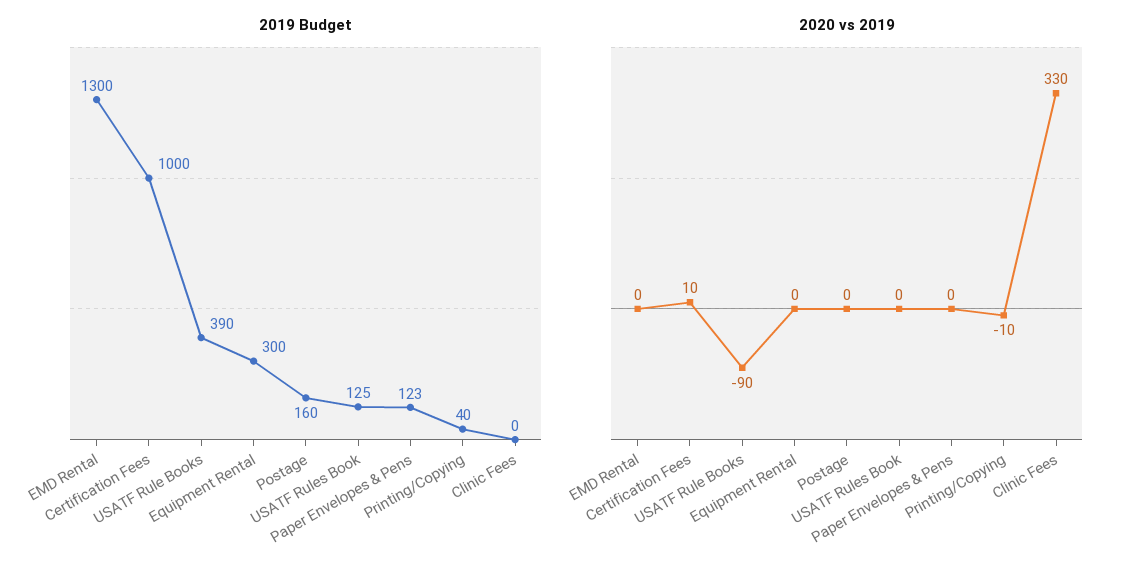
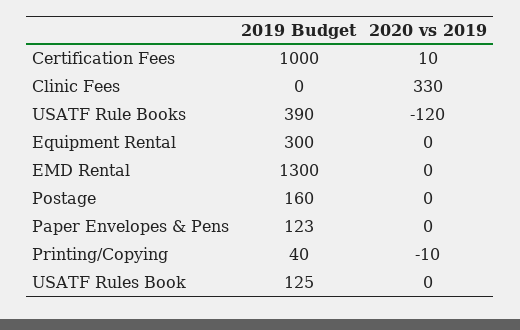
  {
    "2019 Budget": {
      "EMD Rental": 1300,
      "Certification Fees": 1000,
      "USATF Rule Books": 390,
      "Equipment Rental": 300,
      "Postage": 160,
      "USATF Rules Book": 125,
      "Paper Envelopes & Pens": 123,
      "Printing/Copying": 40,
      "Clinic Fees": 0
    },
    "2020 vs 2019": {
      "EMD Rental": 0,
      "Certification Fees": 10,
-     "USATF Rule Books": -90,
+     "USATF Rule Books": -120,
      "Equipment Rental": 0,
      "Postage": 0,
      "USATF Rules Book": 0,
      "Paper Envelopes & Pens": 0,
      "Printing/Copying": -10,
      "Clinic Fees": 330
    }
  }

